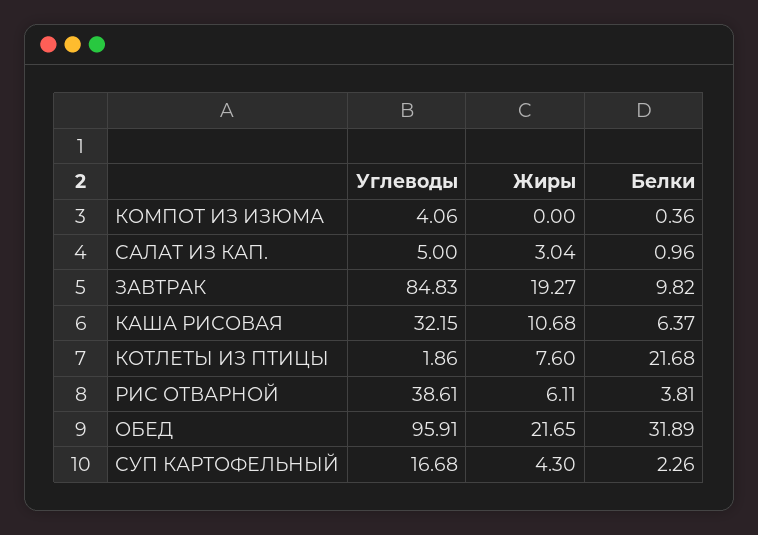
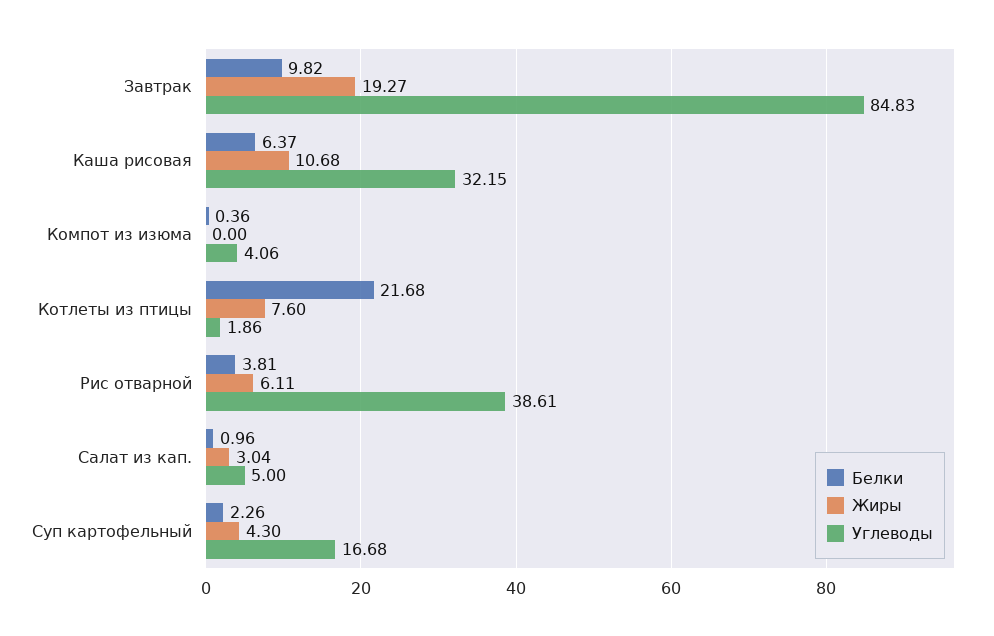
  {
    "Углеводы": {
      "КОМПОТ ИЗ ИЗЮМА": 4.06,
      "САЛАТ ИЗ КАП.": 5,
      "ЗАВТРАК": 84.83,
      "КАША РИСОВАЯ": 32.15,
      "КОТЛЕТЫ ИЗ ПТИЦЫ": 1.86,
      "РИС ОТВАРНОЙ": 38.61,
-     "ОБЕД": 95.91,
      "СУП КАРТОФЕЛЬНЫЙ": 16.68
    },
    "Жиры": {
      "КОМПОТ ИЗ ИЗЮМА": 0,
      "САЛАТ ИЗ КАП.": 3.04,
      "ЗАВТРАК": 19.27,
      "КАША РИСОВАЯ": 10.68,
      "КОТЛЕТЫ ИЗ ПТИЦЫ": 7.6,
      "РИС ОТВАРНОЙ": 6.11,
-     "ОБЕД": 21.65,
      "СУП КАРТОФЕЛЬНЫЙ": 4.3
    },
    "Белки": {
      "КОМПОТ ИЗ ИЗЮМА": 0.36,
      "САЛАТ ИЗ КАП.": 0.96,
      "ЗАВТРАК": 9.82,
      "КАША РИСОВАЯ": 6.37,
      "КОТЛЕТЫ ИЗ ПТИЦЫ": 21.68,
      "РИС ОТВАРНОЙ": 3.81,
-     "ОБЕД": 31.89,
      "СУП КАРТОФЕЛЬНЫЙ": 2.26
    }
  }

